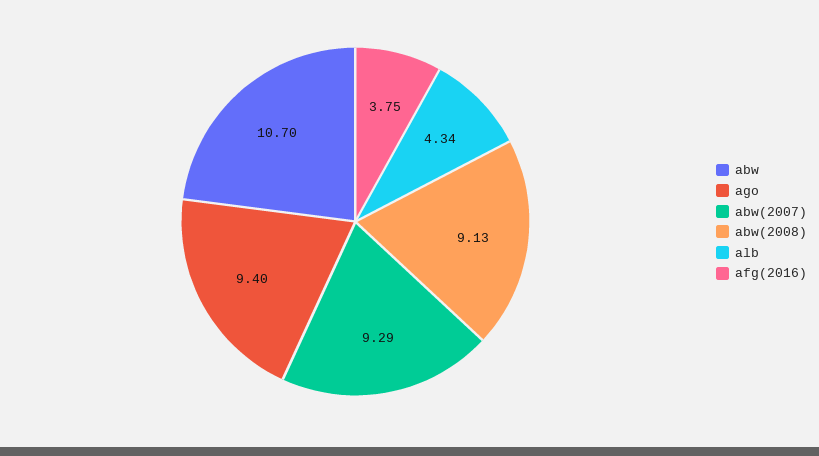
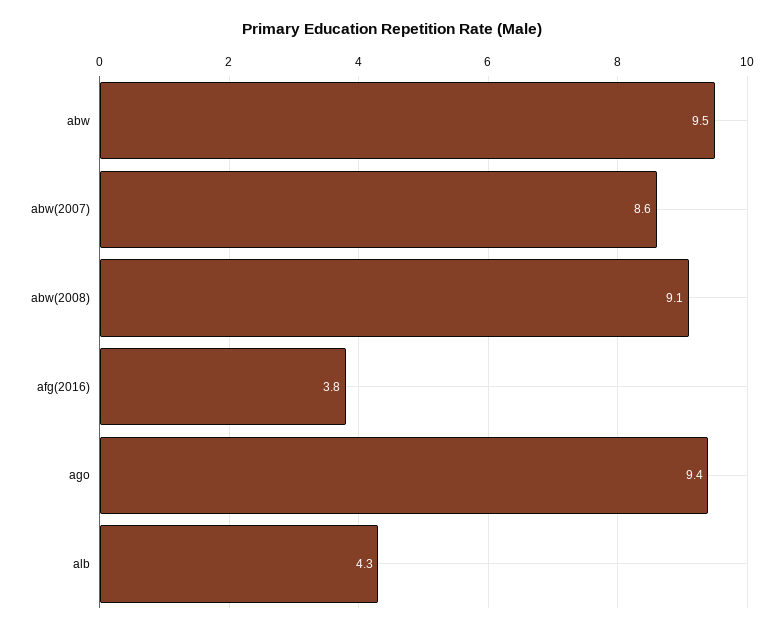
  {
-   "abw": 10.7,
+   "abw": 9.5,
    "ago": 9.4,
-   "abw(2007)": 9.29,
+   "abw(2007)": 8.6,
    "abw(2008)": 9.13,
    "alb": 4.34,
    "afg(2016)": 3.75
  }

